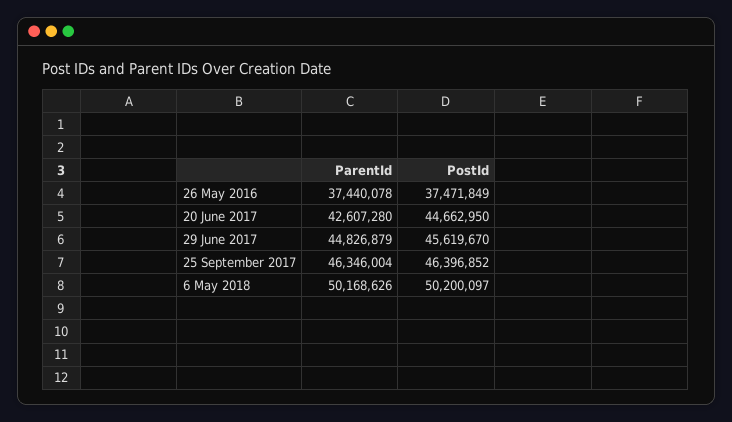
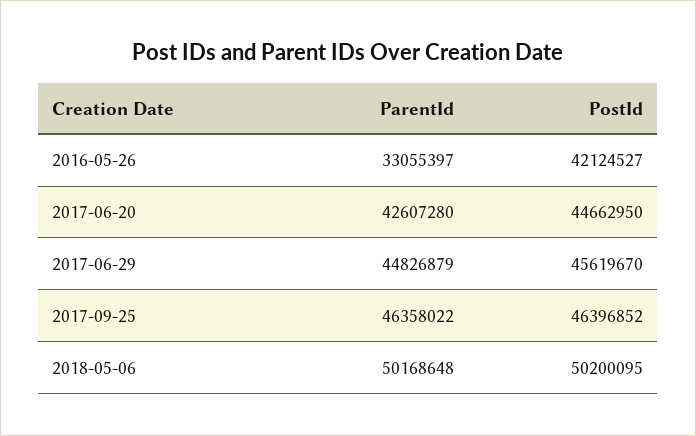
  {
    "ParentId": {
-     "26 May 2016": 37440078,
+     "26 May 2016": 33055397,
      "20 June 2017": 42607280,
      "29 June 2017": 44826879,
-     "25 September 2017": 46346004,
+     "25 September 2017": 46358022,
-     "6 May 2018": 50168626
+     "6 May 2018": 50168648
    },
    "PostId": {
-     "26 May 2016": 37471849,
+     "26 May 2016": 42124527,
      "20 June 2017": 44662950,
      "29 June 2017": 45619670,
      "25 September 2017": 46396852,
-     "6 May 2018": 50200097
+     "6 May 2018": 50200095
    }
  }

